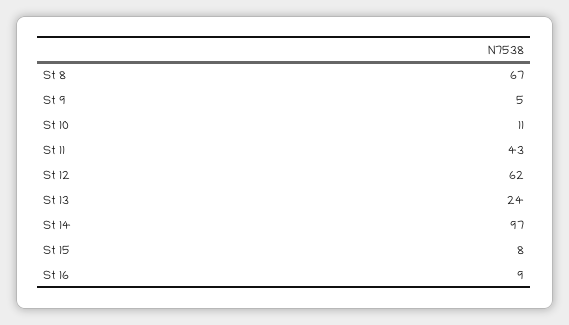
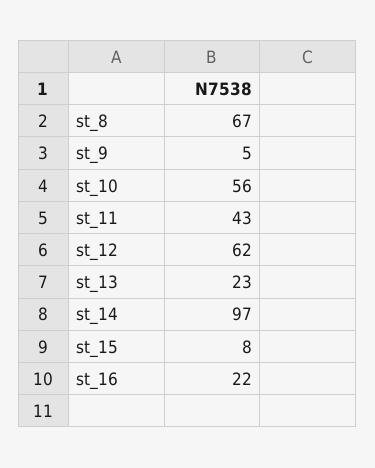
  {
    "St 8": 67,
    "St 9": 5,
-   "St 10": 11,
+   "St 10": 56,
    "St 11": 43,
    "St 12": 62,
-   "St 13": 24,
+   "St 13": 23,
    "St 14": 97,
    "St 15": 8,
-   "St 16": 9
+   "St 16": 22
  }

